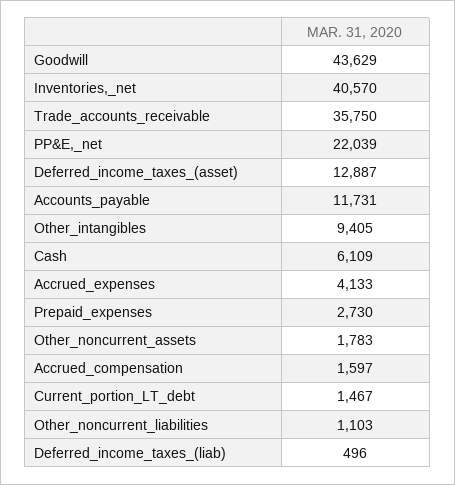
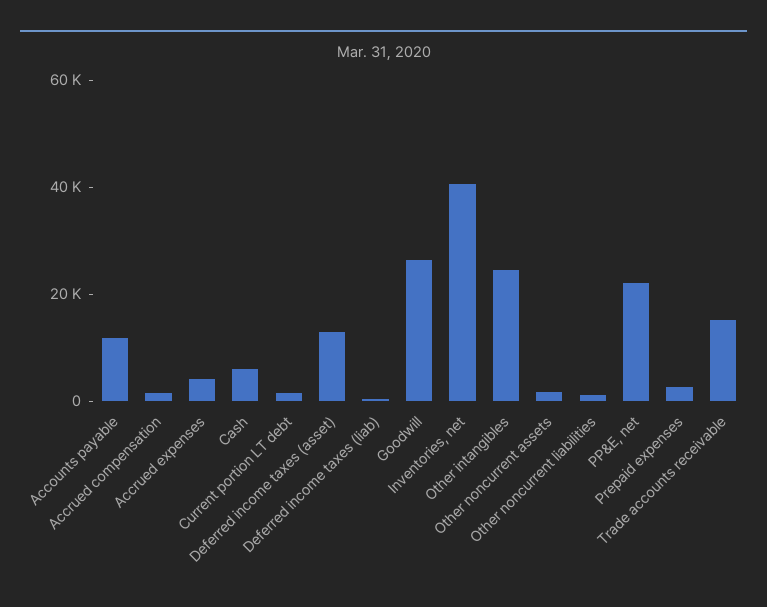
  {
-   "Goodwill": 43629,
+   "Goodwill": 25000,
    "Inventories,_net": 40570,
-   "Trade_accounts_receivable": 35750,
+   "Trade_accounts_receivable": 15000,
    "PP&E,_net": 22039,
    "Deferred_income_taxes_(asset)": 12887,
    "Accounts_payable": 11731,
-   "Other_intangibles": 9405,
+   "Other_intangibles": 25000,
    "Cash": 6109,
    "Accrued_expenses": 4133,
    "Prepaid_expenses": 2730,
    "Other_noncurrent_assets": 1783,
    "Accrued_compensation": 1597,
    "Current_portion_LT_debt": 1467,
    "Other_noncurrent_liabilities": 1103,
    "Deferred_income_taxes_(liab)": 496
  }

